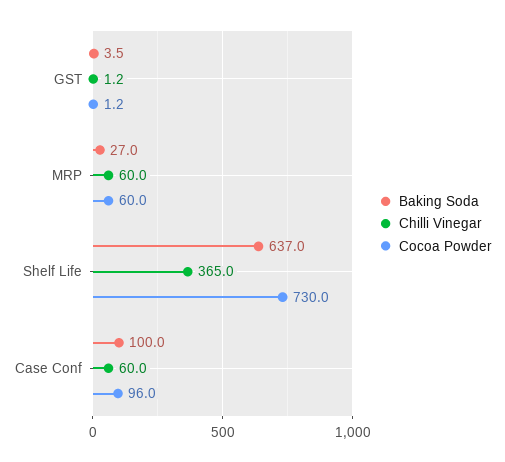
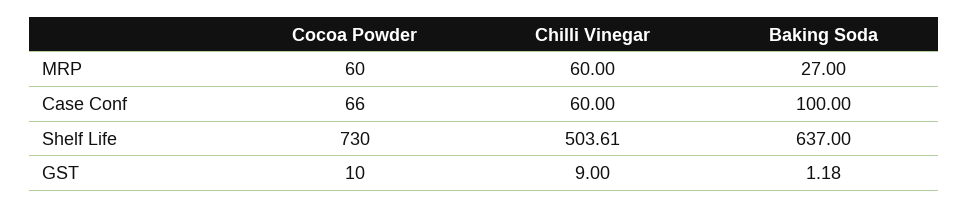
  {
    "Baking Soda": {
-     "GST": 3.5,
+     "GST": 1.18,
      "MRP": 27,
      "Shelf Life": 637,
      "Case Conf": 100
    },
    "Chilli Vinegar": {
-     "GST": 1.2,
+     "GST": 9,
      "MRP": 60,
-     "Shelf Life": 365,
+     "Shelf Life": 503.61,
      "Case Conf": 60
    },
    "Cocoa Powder": {
-     "GST": 1.2,
+     "GST": 10,
      "MRP": 60,
      "Shelf Life": 730,
-     "Case Conf": 96
+     "Case Conf": 66
    }
  }

